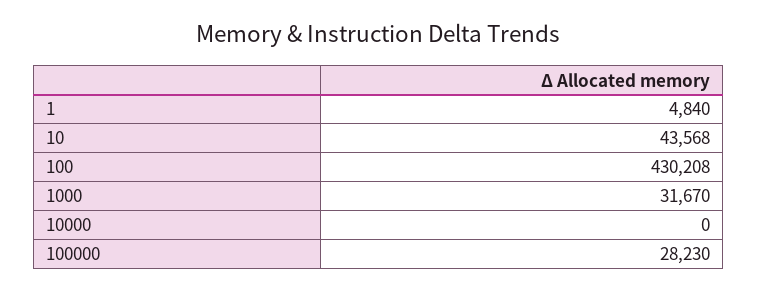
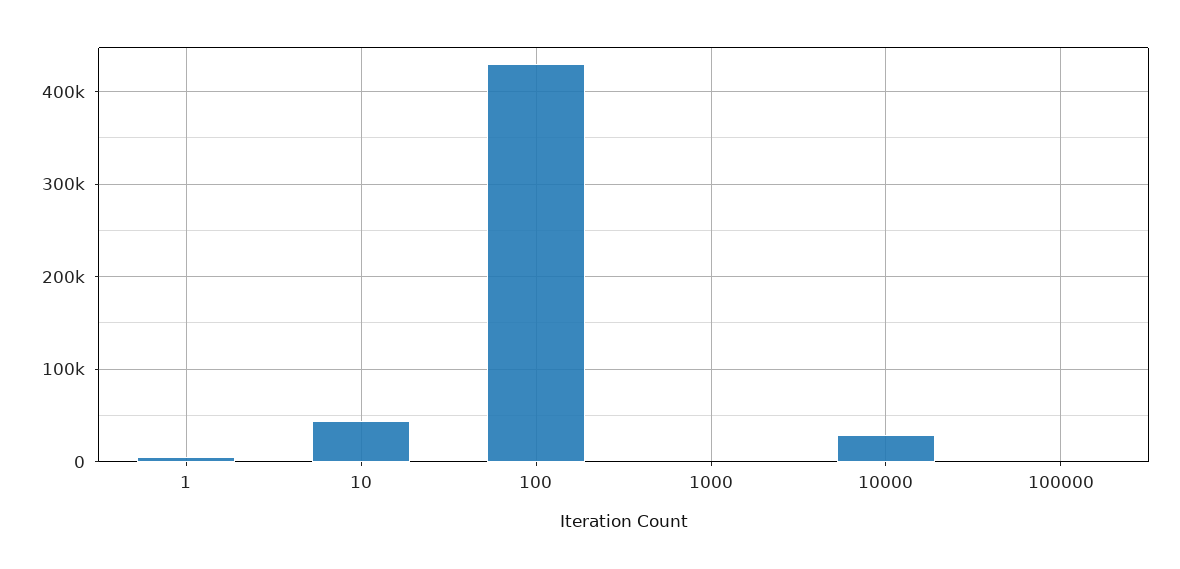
  {
    "1": 4840,
    "10": 43568,
    "100": 430208,
-   "1000": 31670,
+   "1000": 0,
-   "10000": 0,
+   "10000": 30000,
-   "100000": 28230
+   "100000": 0
  }

